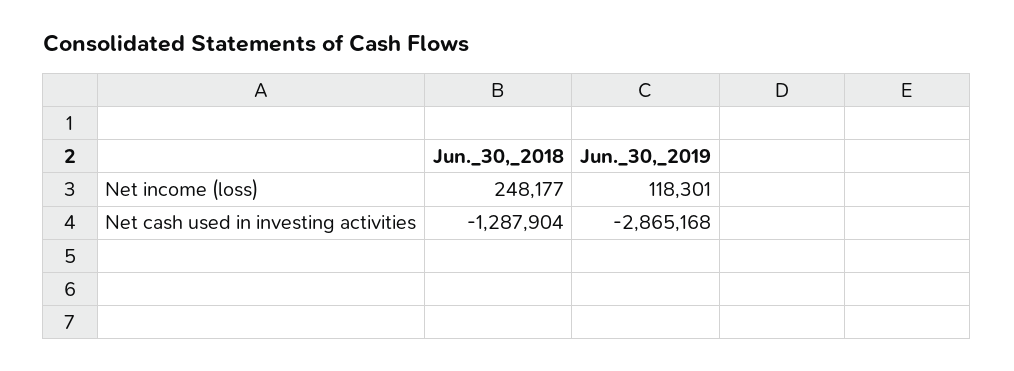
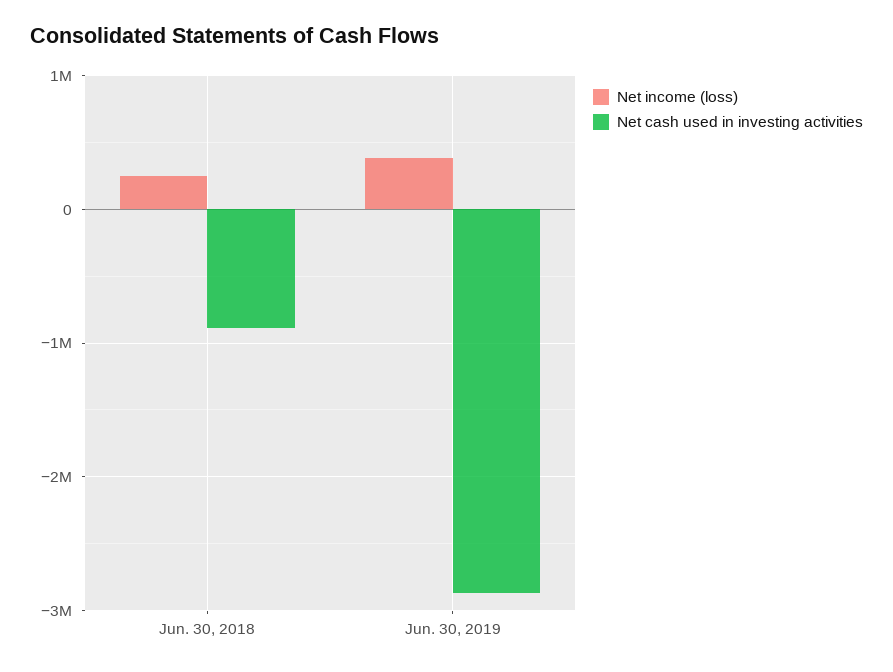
  {
    "Net income (loss)": {
      "Jun._30,_2018": 248177,
-     "Jun._30,_2019": 118301
+     "Jun._30,_2019": 400000
    },
    "Net cash used in investing activities": {
-     "Jun._30,_2018": -1287904,
+     "Jun._30,_2018": -900000,
      "Jun._30,_2019": -2865168
    }
  }

